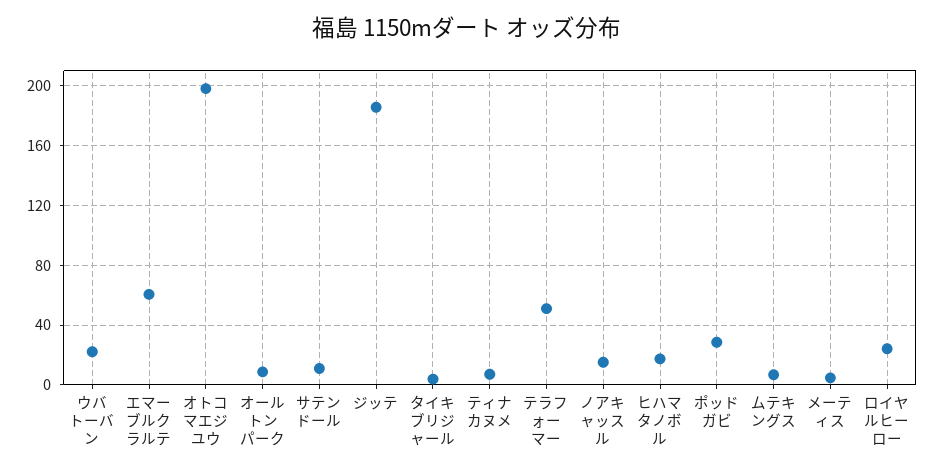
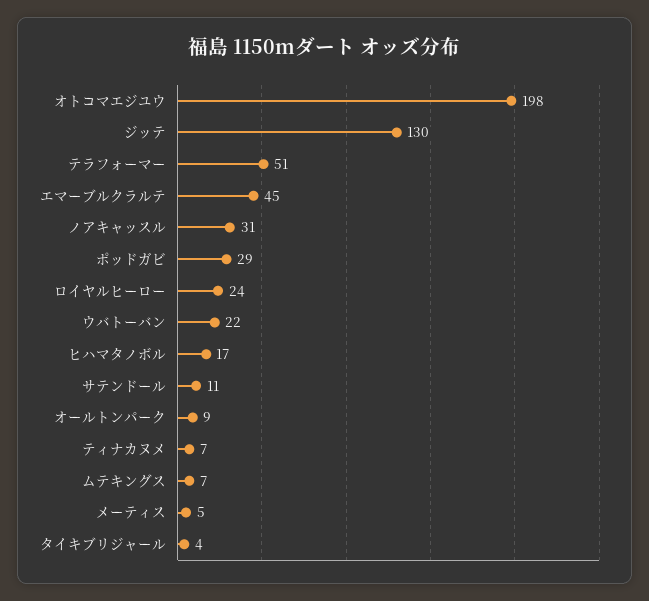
  {
    "ウバトーバン": 22,
-   "エマーブルクラルテ": 60,
+   "エマーブルクラルテ": 45,
    "オトコマエジユウ": 198,
    "オールトンパーク": 9,
    "サテンドール": 11,
-   "ジッテ": 185,
+   "ジッテ": 130,
    "タイキブリジャール": 4,
    "ティナカヌメ": 7,
    "テラフォーマー": 51,
-   "ノアキャッスル": 15,
+   "ノアキャッスル": 31,
    "ヒハマタノボル": 17,
    "ポッドガビ": 29,
    "ムテキングス": 7,
    "メーティス": 5,
    "ロイヤルヒーロー": 24
  }

